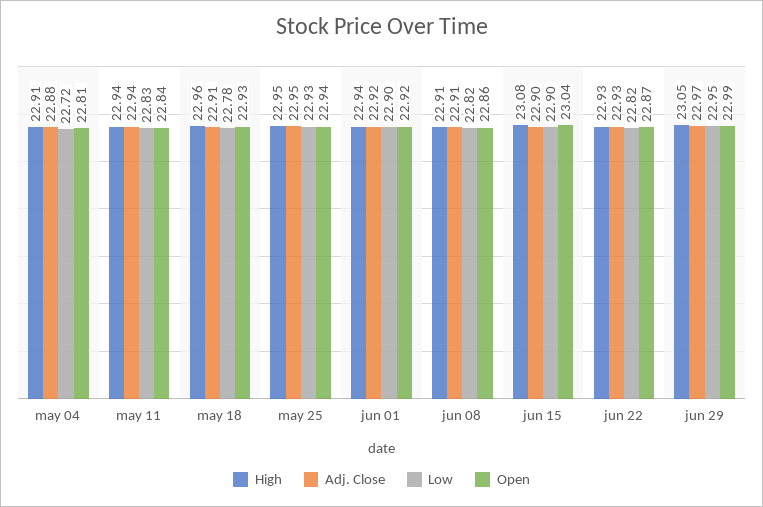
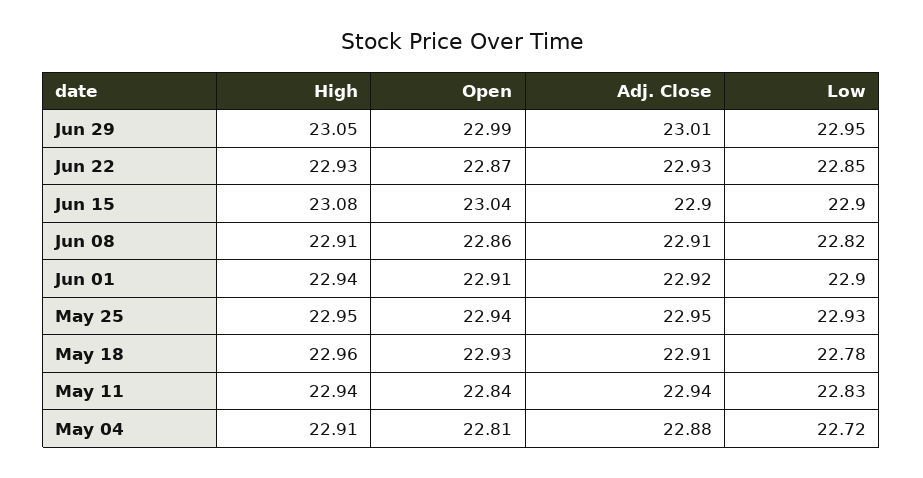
  {
    "High": {
      "may 04": 22.91,
      "may 11": 22.94,
      "may 18": 22.96,
      "may 25": 22.95,
      "jun 01": 22.94,
      "jun 08": 22.91,
      "jun 15": 23.08,
      "jun 22": 22.93,
      "jun 29": 23.05
    },
    "Adj. Close": {
      "may 04": 22.88,
      "may 11": 22.94,
      "may 18": 22.91,
      "may 25": 22.95,
      "jun 01": 22.92,
      "jun 08": 22.91,
      "jun 15": 22.9,
      "jun 22": 22.93,
-     "jun 29": 22.97
+     "jun 29": 23.01
    },
    "Low": {
      "may 04": 22.72,
      "may 11": 22.83,
      "may 18": 22.78,
      "may 25": 22.93,
      "jun 01": 22.9,
      "jun 08": 22.82,
      "jun 15": 22.9,
-     "jun 22": 22.82,
+     "jun 22": 22.85,
      "jun 29": 22.95
    },
    "Open": {
      "may 04": 22.81,
      "may 11": 22.84,
      "may 18": 22.93,
      "may 25": 22.94,
-     "jun 01": 22.92,
+     "jun 01": 22.91,
      "jun 08": 22.86,
      "jun 15": 23.04,
      "jun 22": 22.87,
      "jun 29": 22.99
    }
  }

